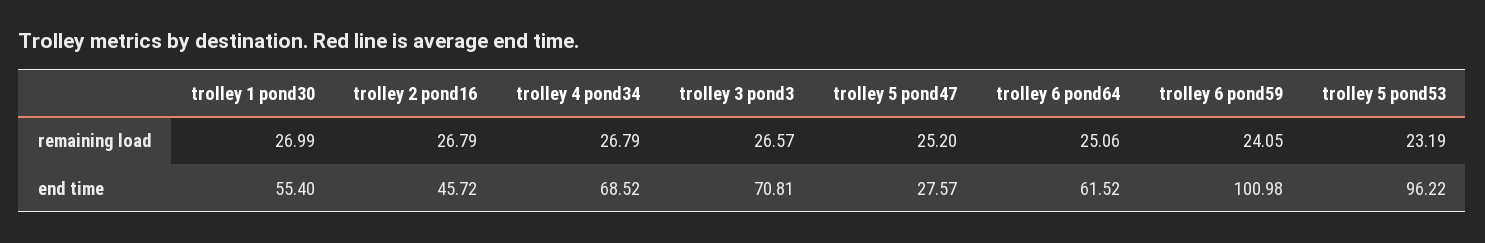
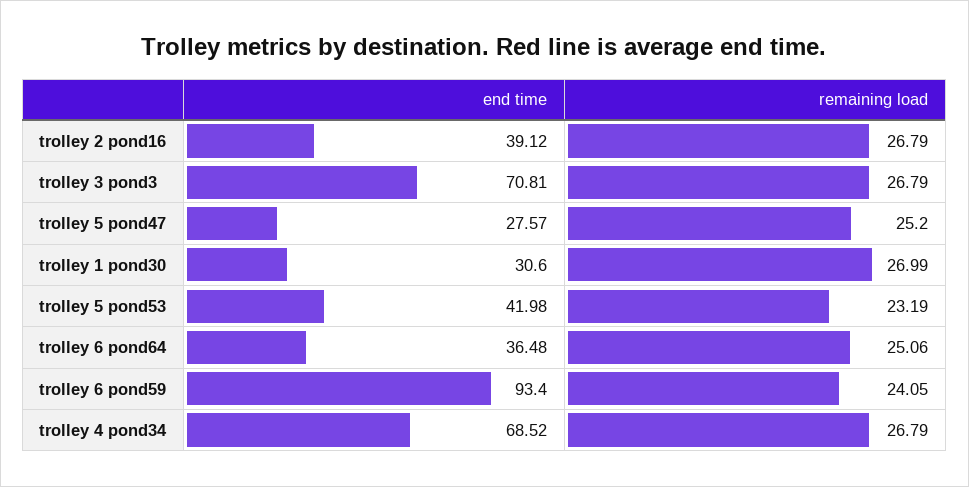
  {
    "trolley 1 pond30": {
      "remaining load": 26.99,
-     "end time": 55.4
+     "end time": 30.6
    },
    "trolley 2 pond16": {
      "remaining load": 26.79,
-     "end time": 45.72
+     "end time": 39.12
    },
    "trolley 4 pond34": {
      "remaining load": 26.79,
      "end time": 68.52
    },
    "trolley 3 pond3": {
-     "remaining load": 26.57,
+     "remaining load": 26.79,
      "end time": 70.81
    },
    "trolley 5 pond47": {
      "remaining load": 25.2,
      "end time": 27.57
    },
    "trolley 6 pond64": {
      "remaining load": 25.06,
-     "end time": 61.52
+     "end time": 36.48
    },
    "trolley 6 pond59": {
      "remaining load": 24.05,
-     "end time": 100.98
+     "end time": 93.4
    },
    "trolley 5 pond53": {
      "remaining load": 23.19,
-     "end time": 96.22
+     "end time": 41.98
    }
  }

